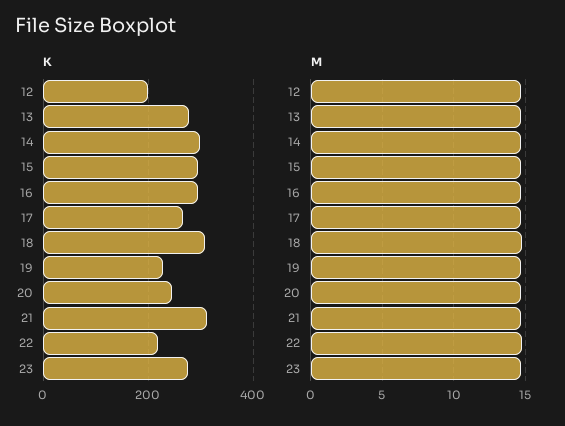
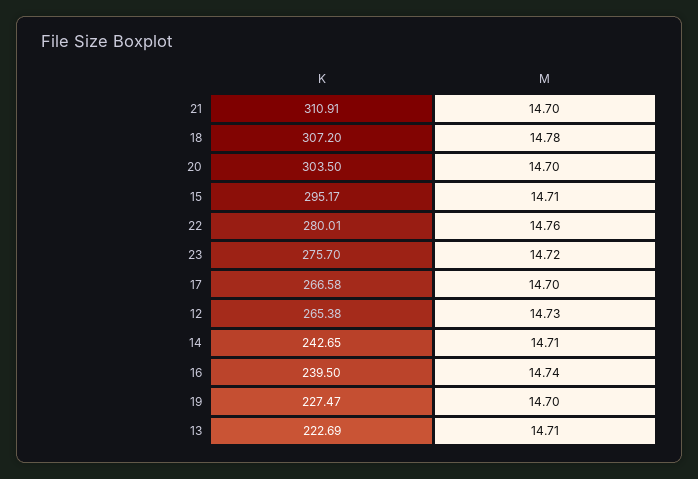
  {
    "K": {
-     "12": 200,
+     "12": 265.38,
-     "13": 280,
+     "13": 222.69,
-     "14": 300,
+     "14": 242.65,
      "15": 295.17,
-     "16": 300,
+     "16": 239.5,
      "17": 266.58,
      "18": 307.2,
      "19": 227.47,
-     "20": 240,
+     "20": 303.5,
      "21": 310.91,
-     "22": 220,
+     "22": 280.01,
      "23": 275.7
    },
    "M": {
      "12": 14.73,
      "13": 14.71,
      "14": 14.71,
      "15": 14.71,
      "16": 14.74,
      "17": 14.7,
      "18": 14.78,
      "19": 14.7,
      "20": 14.7,
      "21": 14.7,
      "22": 14.76,
      "23": 14.72
    }
  }

